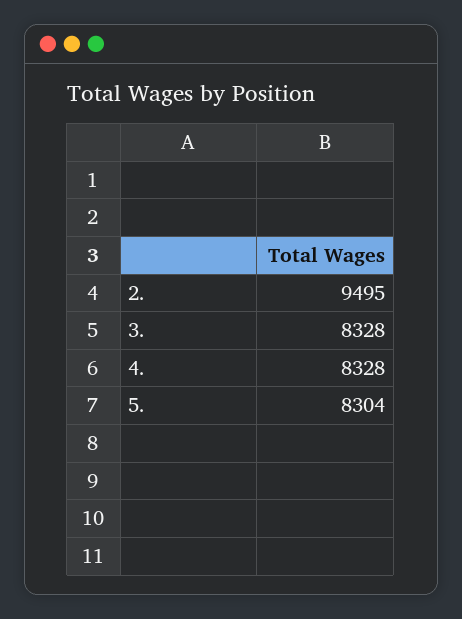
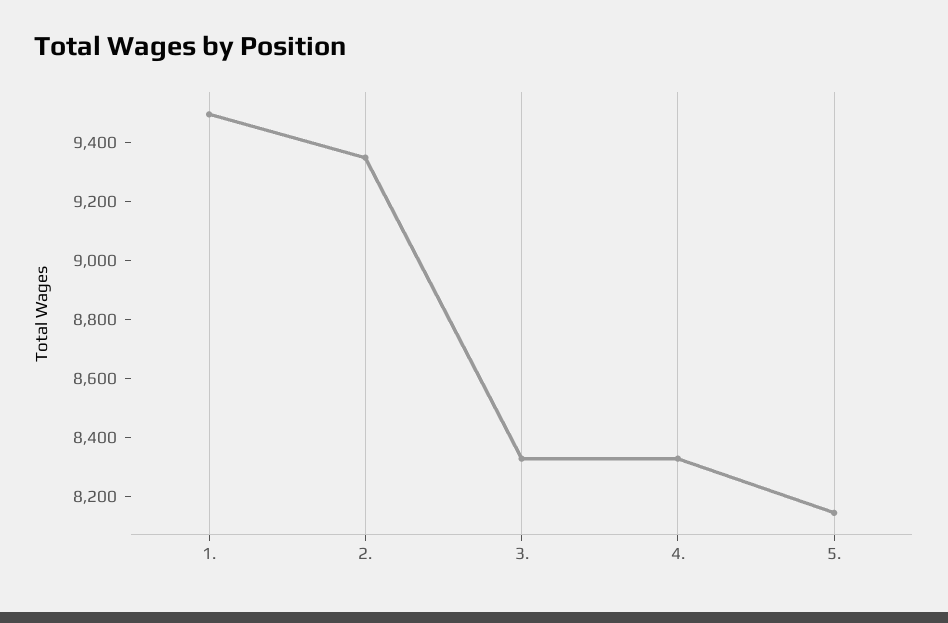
  {
-   "2.": 9495,
+   "2.": 9350,
    "3.": 8328,
    "4.": 8328,
-   "5.": 8304
+   "5.": 8150,
+   "1.": 9500
  }

